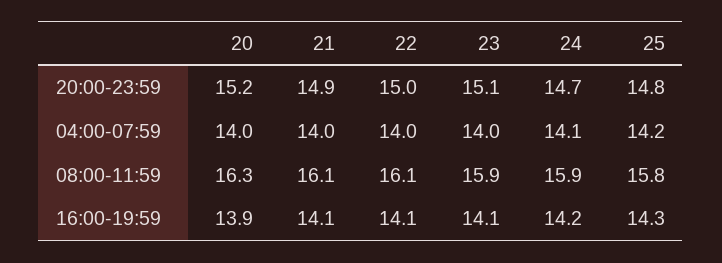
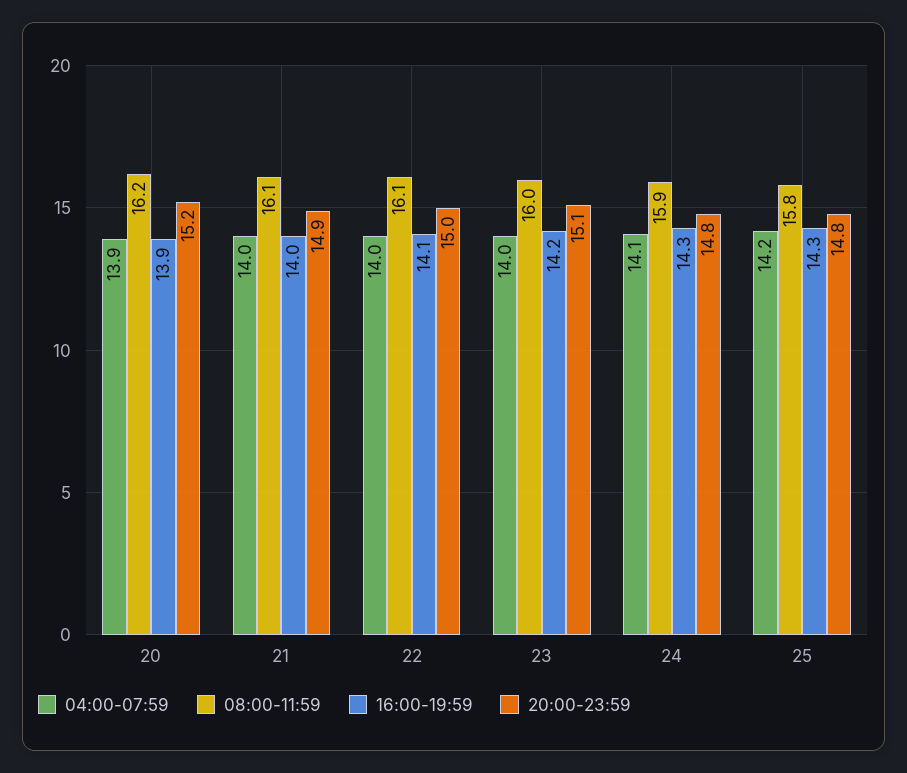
  {
    "20:00-23:59": {
      "20": 15.2,
      "21": 14.9,
      "22": 15,
      "23": 15.1,
-     "24": 14.7,
+     "24": 14.8,
      "25": 14.8
    },
    "04:00-07:59": {
-     "20": 14,
+     "20": 13.9,
      "21": 14,
      "22": 14,
      "23": 14,
      "24": 14.1,
      "25": 14.2
    },
    "08:00-11:59": {
-     "20": 16.3,
+     "20": 16.2,
      "21": 16.1,
      "22": 16.1,
-     "23": 15.9,
+     "23": 16,
      "24": 15.9,
      "25": 15.8
    },
    "16:00-19:59": {
      "20": 13.9,
-     "21": 14.1,
+     "21": 14,
      "22": 14.1,
-     "23": 14.1,
+     "23": 14.2,
-     "24": 14.2,
+     "24": 14.3,
      "25": 14.3
    }
  }

